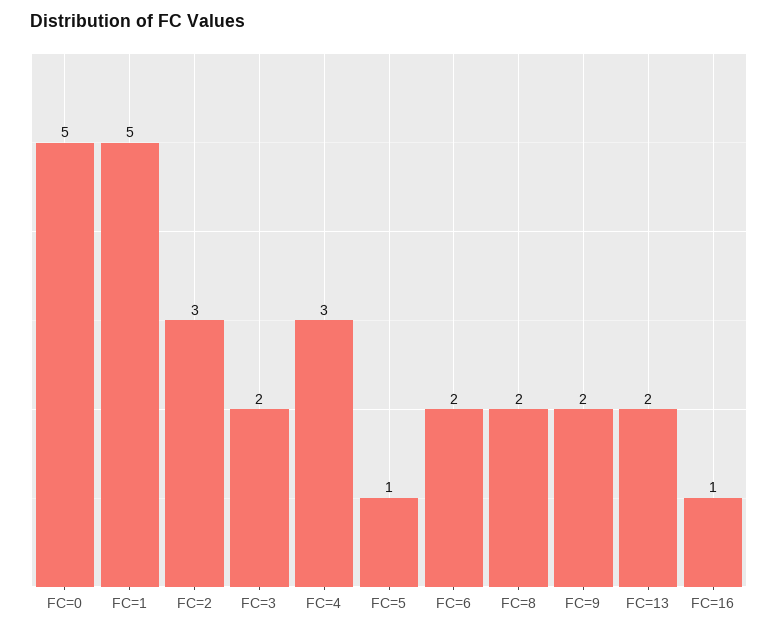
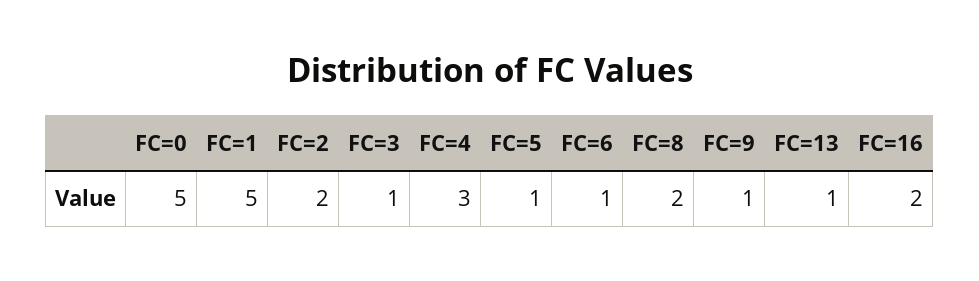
  {
    "FC=0": 5,
    "FC=1": 5,
-   "FC=2": 3,
+   "FC=2": 2,
-   "FC=3": 2,
+   "FC=3": 1,
    "FC=4": 3,
    "FC=5": 1,
-   "FC=6": 2,
+   "FC=6": 1,
    "FC=8": 2,
-   "FC=9": 2,
+   "FC=9": 1,
-   "FC=13": 2,
+   "FC=13": 1,
-   "FC=16": 1
+   "FC=16": 2
  }

